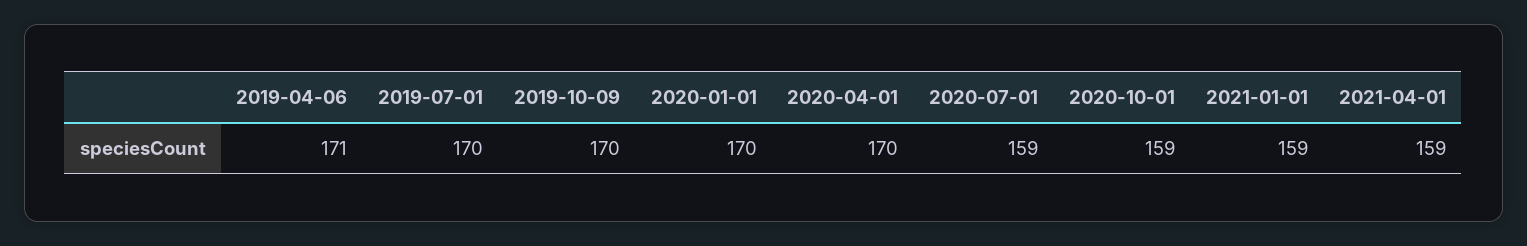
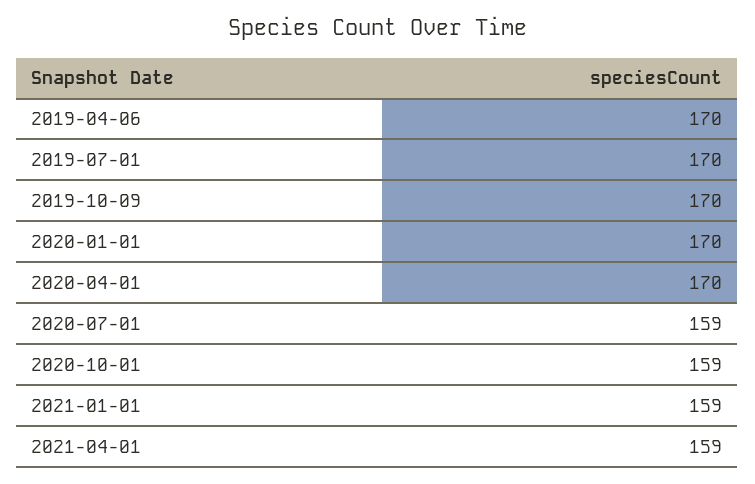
  {
-   "2019-04-06": 171,
+   "2019-04-06": 170,
    "2019-07-01": 170,
    "2019-10-09": 170,
    "2020-01-01": 170,
    "2020-04-01": 170,
    "2020-07-01": 159,
    "2020-10-01": 159,
    "2021-01-01": 159,
    "2021-04-01": 159
  }

